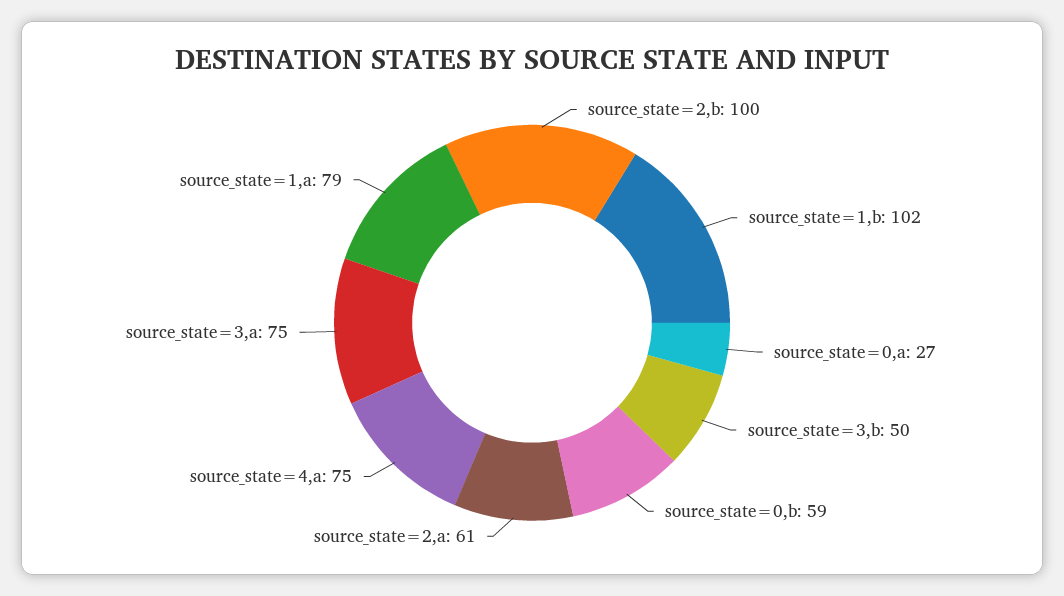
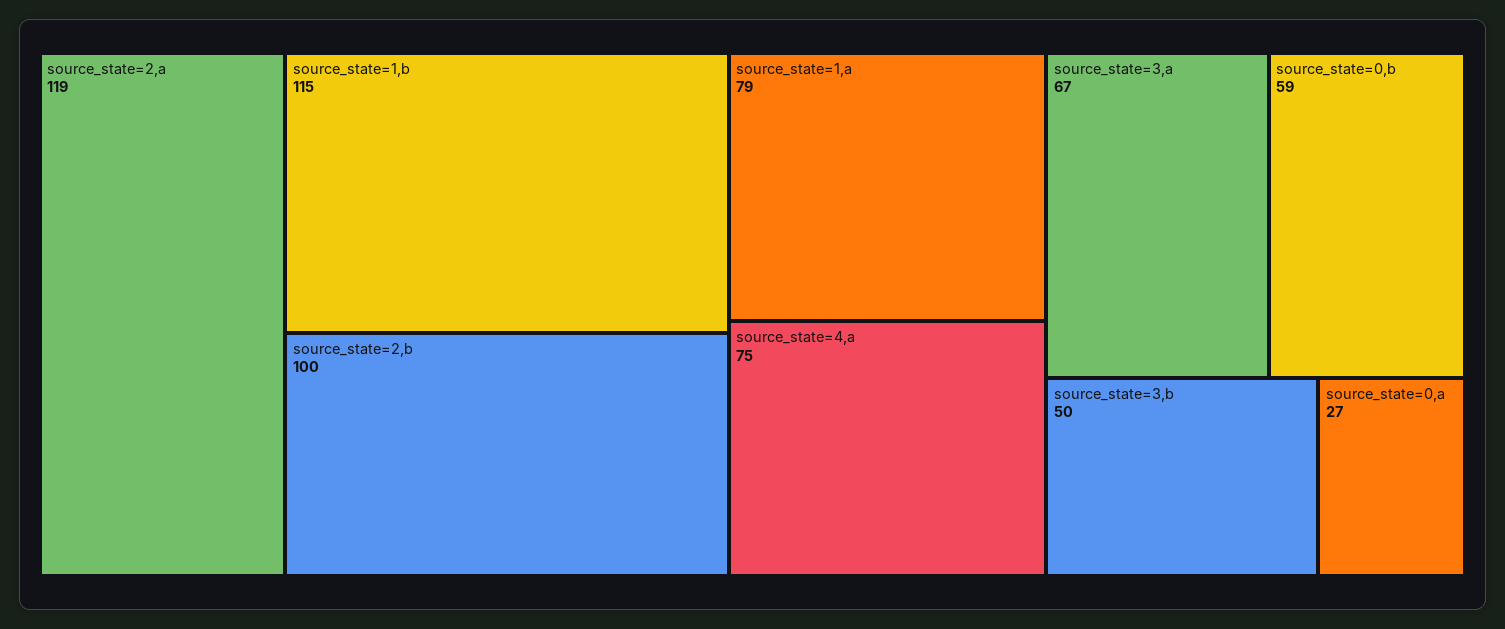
  {
    "source_state=2,b": 100,
-   "source_state=1,b": 102,
+   "source_state=1,b": 115,
    "source_state=0,a": 27,
    "source_state=3,b": 50,
    "source_state=0,b": 59,
-   "source_state=2,a": 61,
+   "source_state=2,a": 119,
    "source_state=4,a": 75,
-   "source_state=3,a": 75,
+   "source_state=3,a": 67,
    "source_state=1,a": 79
  }

